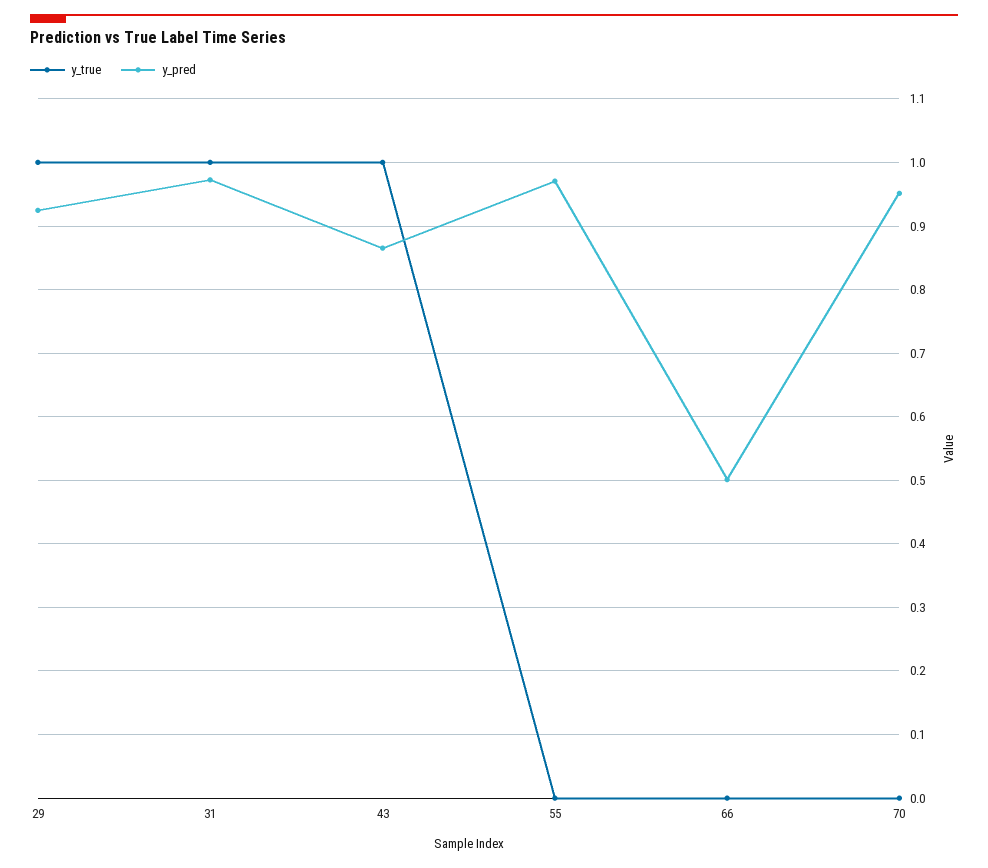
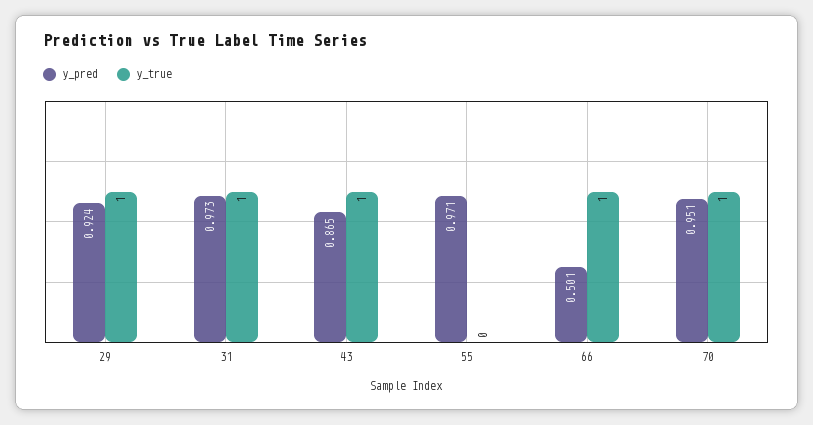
  {
    "y_true": {
      "29": 1,
      "31": 1,
      "43": 1,
      "55": 0,
-     "66": 0,
+     "66": 1,
-     "70": 0
+     "70": 1
    },
    "y_pred": {
      "29": 0.924,
      "31": 0.973,
      "43": 0.865,
      "55": 0.971,
      "66": 0.501,
      "70": 0.951
    }
  }

